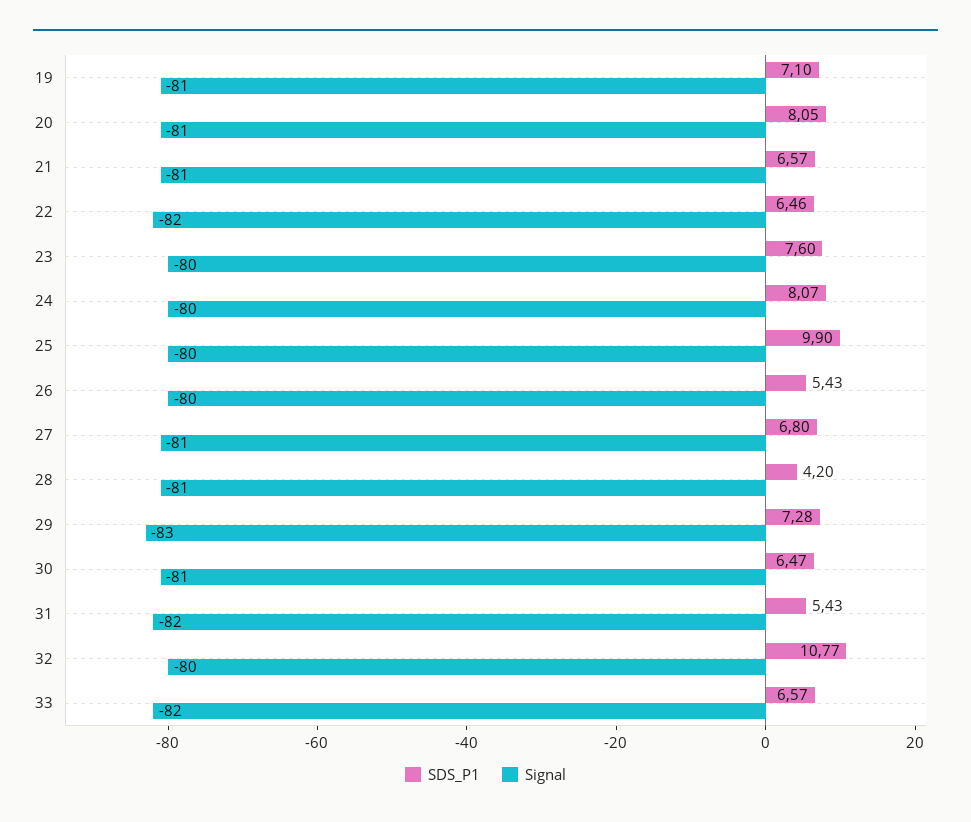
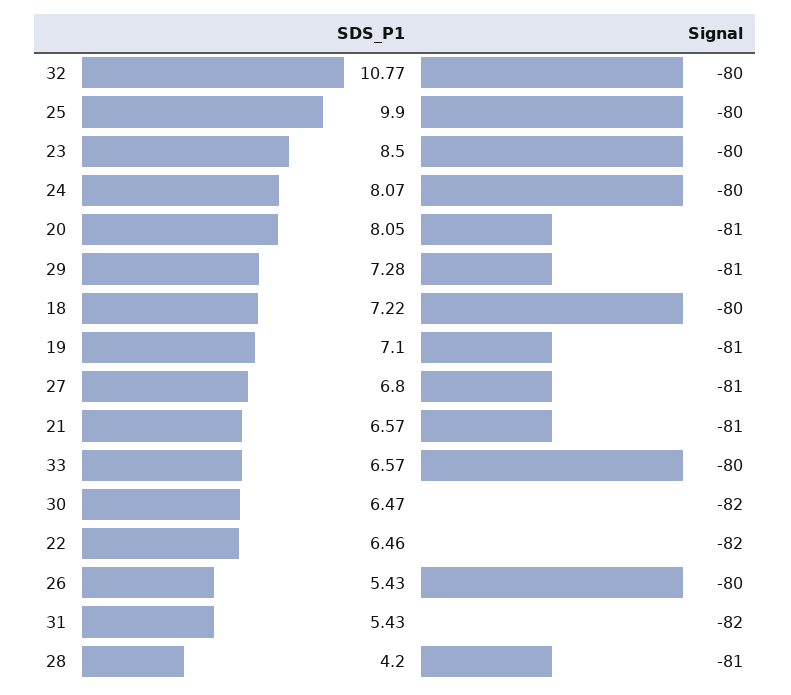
  {
    "SDS_P1": {
      "19": 7.1,
      "20": 8.05,
      "21": 6.57,
      "22": 6.46,
-     "23": 7.6,
+     "23": 8.5,
      "24": 8.07,
      "25": 9.9,
      "26": 5.43,
      "27": 6.8,
      "28": 4.2,
      "29": 7.28,
      "30": 6.47,
      "31": 5.43,
      "32": 10.77,
-     "33": 6.57
+     "33": 6.57,
+     "18": 7.22
    },
    "Signal": {
      "19": -81,
      "20": -81,
      "21": -81,
      "22": -82,
      "23": -80,
      "24": -80,
      "25": -80,
      "26": -80,
      "27": -81,
      "28": -81,
-     "29": -83,
+     "29": -81,
-     "30": -81,
+     "30": -82,
      "31": -82,
      "32": -80,
-     "33": -82
+     "33": -80,
+     "18": -80
    }
  }

